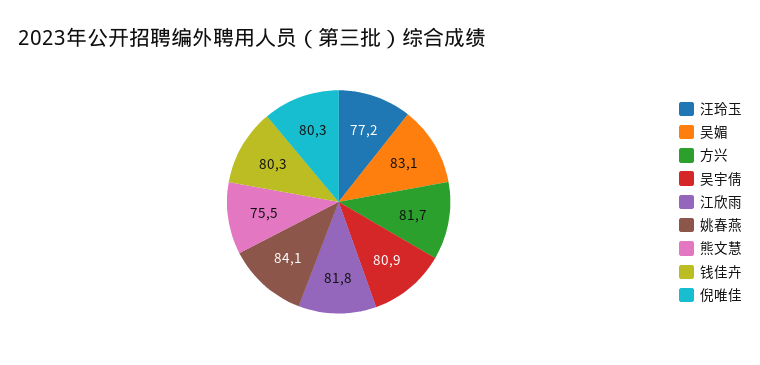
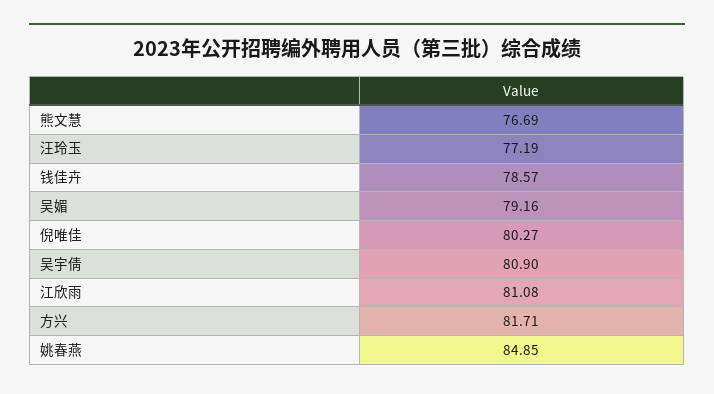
  {
    "汪玲玉": 77.19,
-   "吴媚": 83.1,
+   "吴媚": 79.16,
    "方兴": 81.71,
    "吴宇倩": 80.9,
-   "江欣雨": 81.8,
+   "江欣雨": 81.08,
-   "姚春燕": 84.1,
+   "姚春燕": 84.85,
-   "熊文慧": 75.5,
+   "熊文慧": 76.69,
-   "钱佳卉": 80.3,
+   "钱佳卉": 78.57,
    "倪唯佳": 80.27
  }

